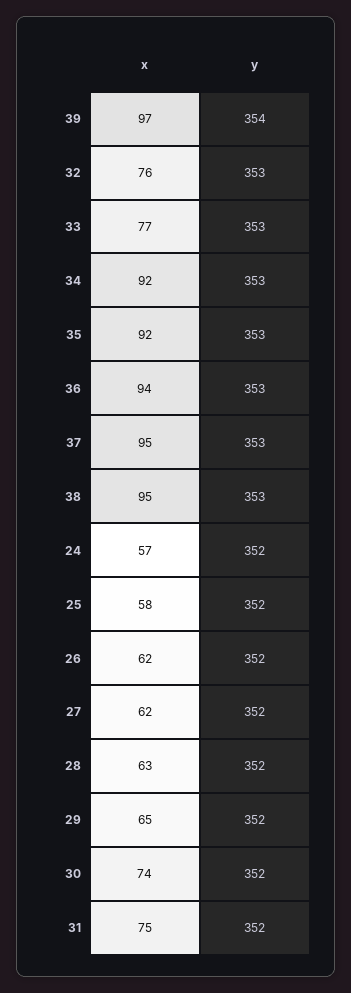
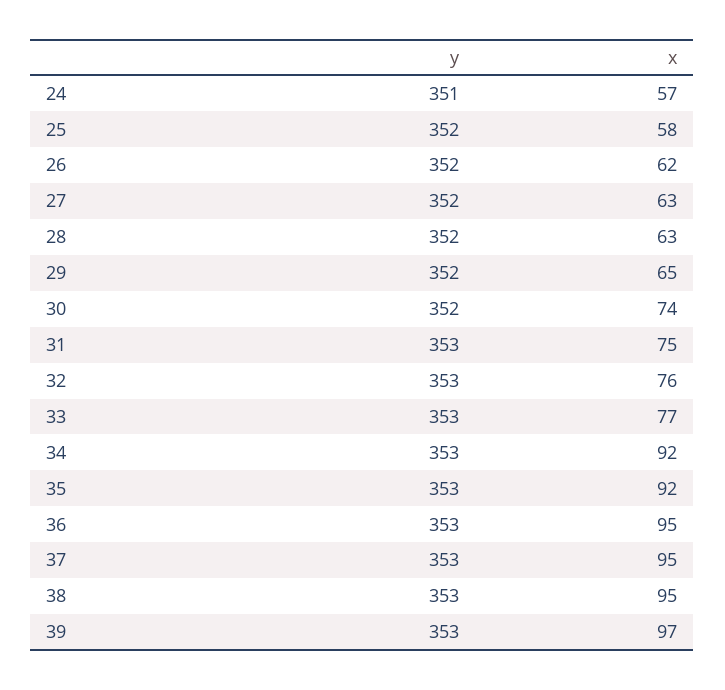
  {
    "x": {
      "39": 97,
      "32": 76,
      "33": 77,
      "34": 92,
      "35": 92,
-     "36": 94,
+     "36": 95,
      "37": 95,
      "38": 95,
      "24": 57,
      "25": 58,
      "26": 62,
-     "27": 62,
+     "27": 63,
      "28": 63,
      "29": 65,
      "30": 74,
      "31": 75
    },
    "y": {
-     "39": 354,
+     "39": 353,
      "32": 353,
      "33": 353,
      "34": 353,
      "35": 353,
      "36": 353,
      "37": 353,
      "38": 353,
-     "24": 352,
+     "24": 351,
      "25": 352,
      "26": 352,
      "27": 352,
      "28": 352,
      "29": 352,
      "30": 352,
-     "31": 352
+     "31": 353
    }
  }

